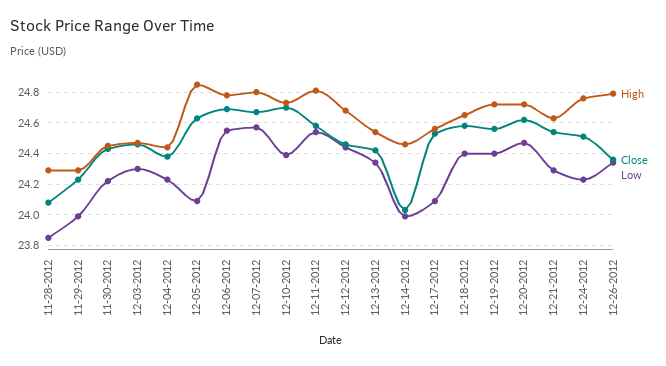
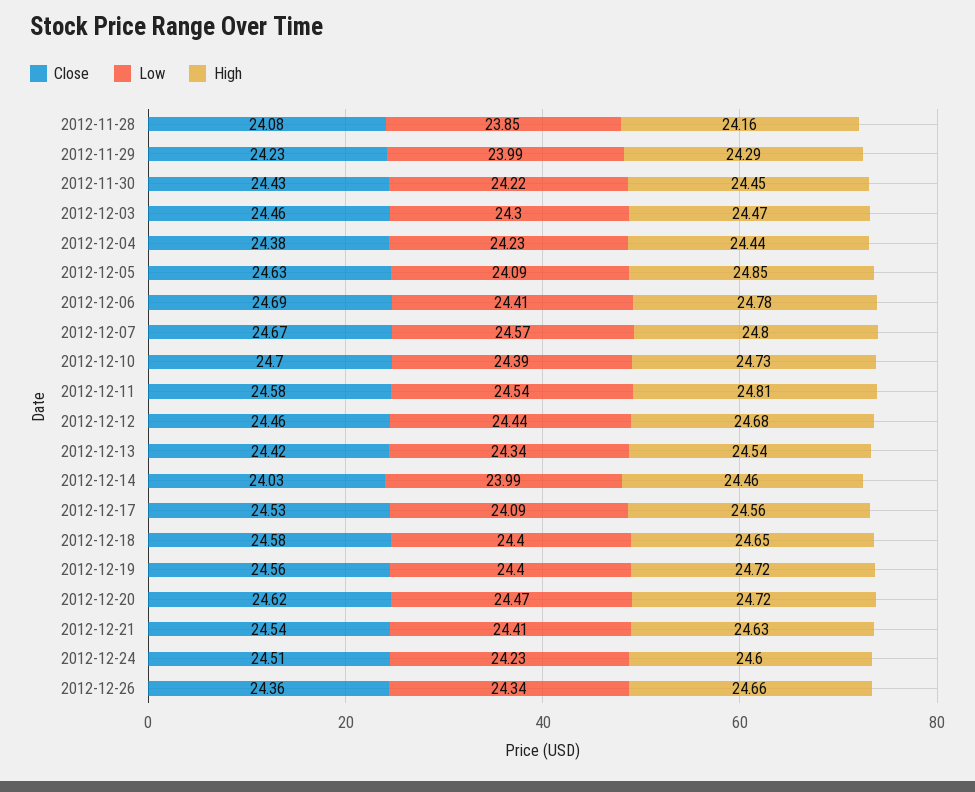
  {
    "High": {
-     "11-28-2012": 24.3,
+     "11-28-2012": 24.16,
      "11-29-2012": 24.29,
      "11-30-2012": 24.45,
      "12-03-2012": 24.47,
      "12-04-2012": 24.44,
      "12-05-2012": 24.85,
      "12-06-2012": 24.78,
      "12-07-2012": 24.8,
      "12-10-2012": 24.73,
      "12-11-2012": 24.81,
      "12-12-2012": 24.68,
      "12-13-2012": 24.54,
      "12-14-2012": 24.46,
      "12-17-2012": 24.56,
      "12-18-2012": 24.65,
      "12-19-2012": 24.72,
      "12-20-2012": 24.72,
      "12-21-2012": 24.63,
-     "12-24-2012": 24.75,
+     "12-24-2012": 24.6,
-     "12-26-2012": 24.8
+     "12-26-2012": 24.66
    },
    "Close": {
      "11-28-2012": 24.08,
      "11-29-2012": 24.23,
      "11-30-2012": 24.43,
      "12-03-2012": 24.46,
      "12-04-2012": 24.38,
      "12-05-2012": 24.63,
      "12-06-2012": 24.69,
      "12-07-2012": 24.67,
      "12-10-2012": 24.7,
      "12-11-2012": 24.58,
      "12-12-2012": 24.46,
      "12-13-2012": 24.42,
      "12-14-2012": 24.03,
      "12-17-2012": 24.53,
      "12-18-2012": 24.58,
      "12-19-2012": 24.56,
      "12-20-2012": 24.62,
      "12-21-2012": 24.54,
      "12-24-2012": 24.51,
      "12-26-2012": 24.36
    },
    "Low": {
      "11-28-2012": 23.85,
      "11-29-2012": 23.99,
      "11-30-2012": 24.22,
      "12-03-2012": 24.3,
      "12-04-2012": 24.23,
      "12-05-2012": 24.09,
-     "12-06-2012": 24.55,
+     "12-06-2012": 24.41,
      "12-07-2012": 24.57,
      "12-10-2012": 24.39,
      "12-11-2012": 24.54,
      "12-12-2012": 24.44,
      "12-13-2012": 24.34,
      "12-14-2012": 23.99,
      "12-17-2012": 24.09,
      "12-18-2012": 24.4,
      "12-19-2012": 24.4,
      "12-20-2012": 24.47,
-     "12-21-2012": 24.3,
+     "12-21-2012": 24.41,
      "12-24-2012": 24.23,
      "12-26-2012": 24.34
    }
  }

